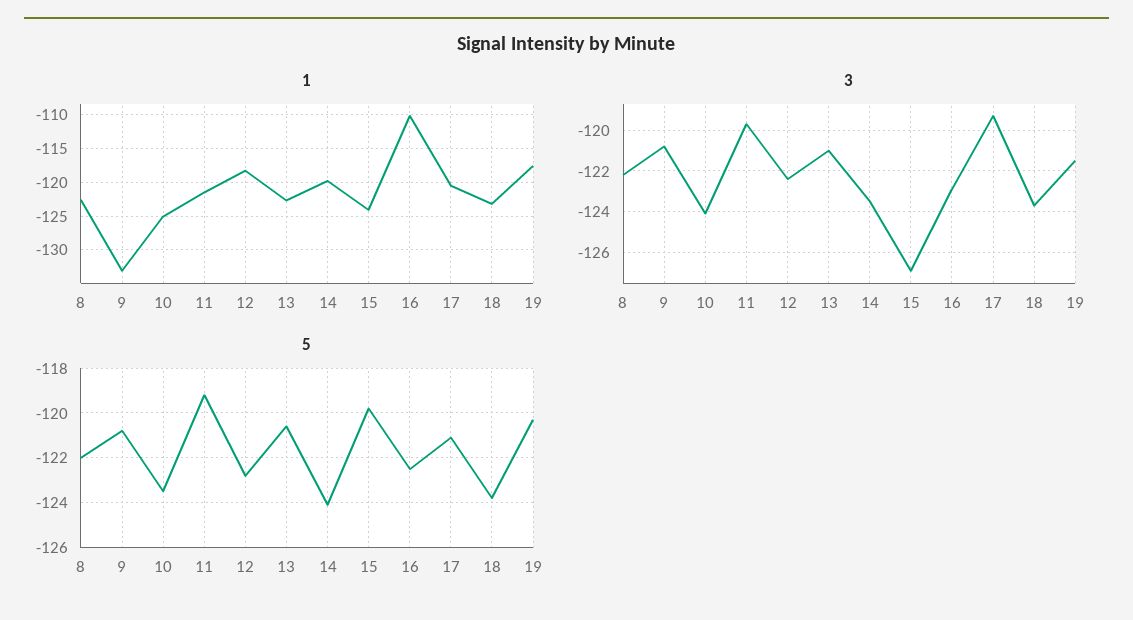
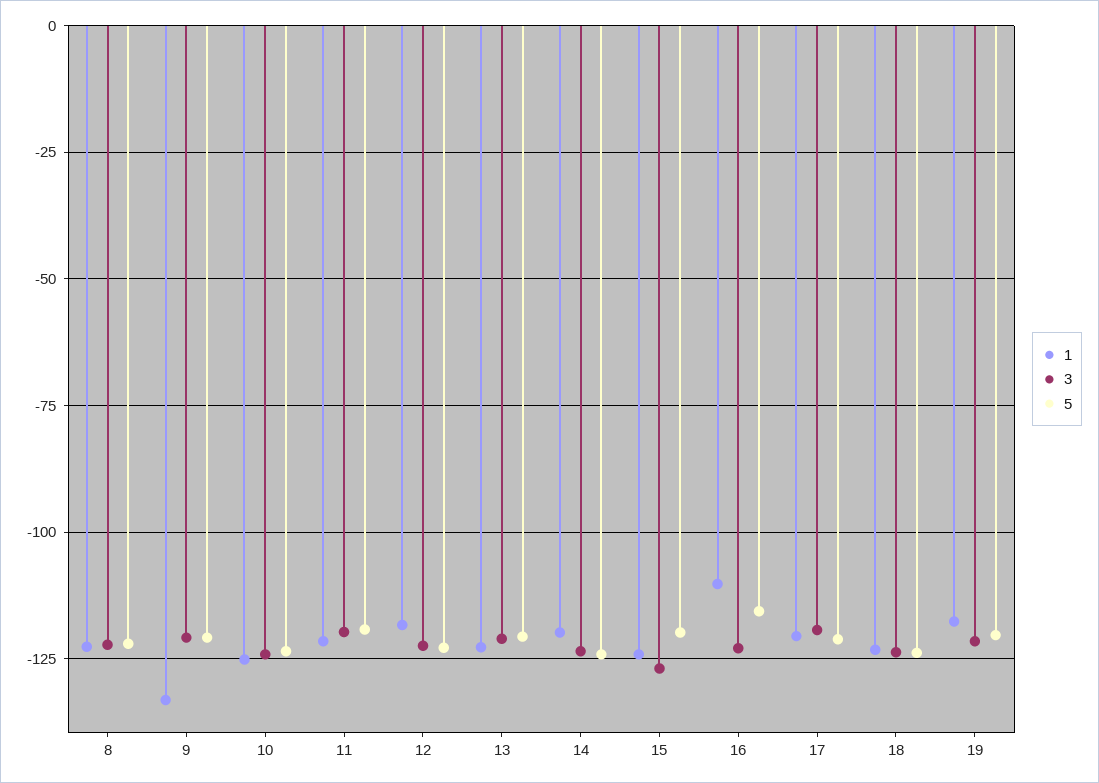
  {
    "1": {
      "8": -123,
      "9": -133,
      "10": -125,
      "11": -122,
      "12": -118,
      "13": -123,
      "14": -120,
      "15": -124,
      "16": -110,
      "17": -121,
      "18": -123,
      "19": -118
    },
    "3": {
      "8": -122,
      "9": -121,
      "10": -124,
      "11": -119.5,
      "12": -122.5,
      "13": -121,
      "14": -123.5,
      "15": -127,
      "16": -123,
      "17": -119.5,
      "18": -123.5,
      "19": -121.5
    },
    "5": {
      "8": -122,
      "9": -121,
      "10": -123.5,
      "11": -119,
      "12": -123,
      "13": -120.5,
      "14": -124,
      "15": -120,
-     "16": -122.5,
+     "16": -115,
      "17": -121,
      "18": -124,
      "19": -120.5
    }
  }

